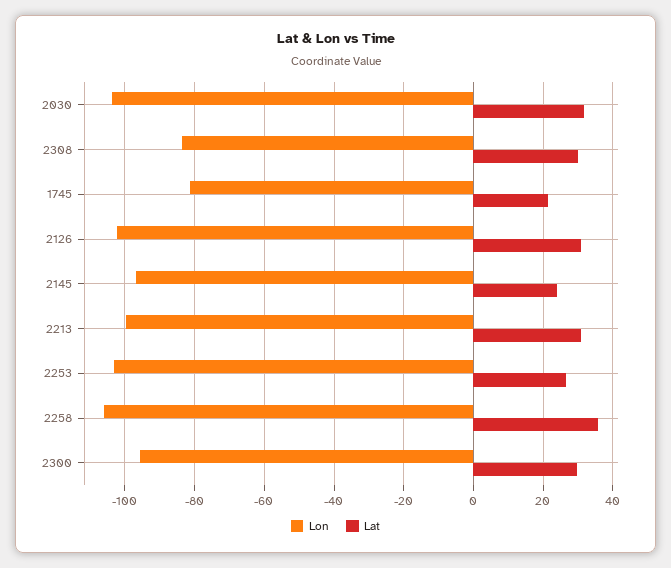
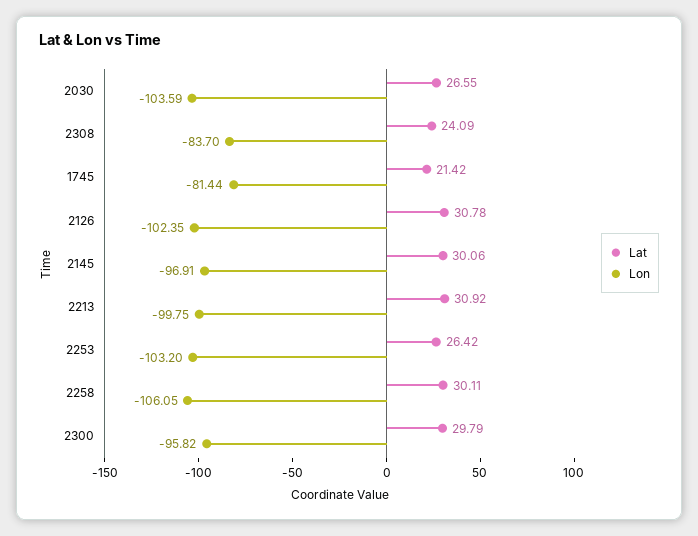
  {
    "Lon": {
      "2030": -103.59,
      "2308": -83.7,
      "1745": -81.44,
      "2126": -102.35,
      "2145": -96.91,
      "2213": -99.75,
      "2253": -103.2,
      "2258": -106.05,
      "2300": -95.82
    },
    "Lat": {
-     "2030": 32,
+     "2030": 26.55,
-     "2308": 30,
+     "2308": 24.09,
      "1745": 21.42,
      "2126": 30.78,
-     "2145": 24,
+     "2145": 30.06,
      "2213": 30.92,
      "2253": 26.42,
-     "2258": 36,
+     "2258": 30.11,
      "2300": 29.79
    }
  }

